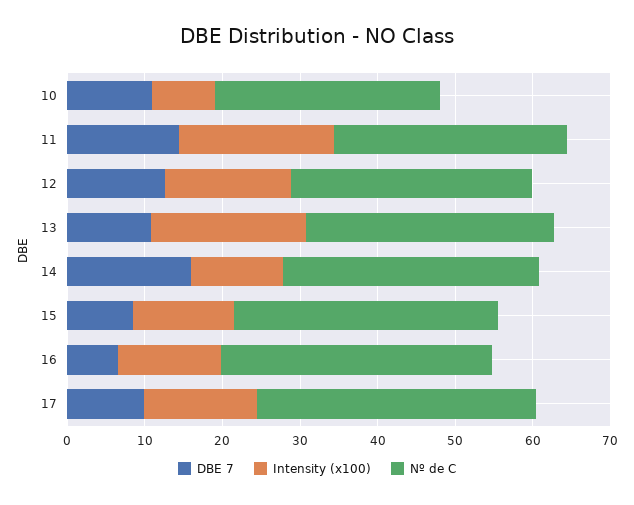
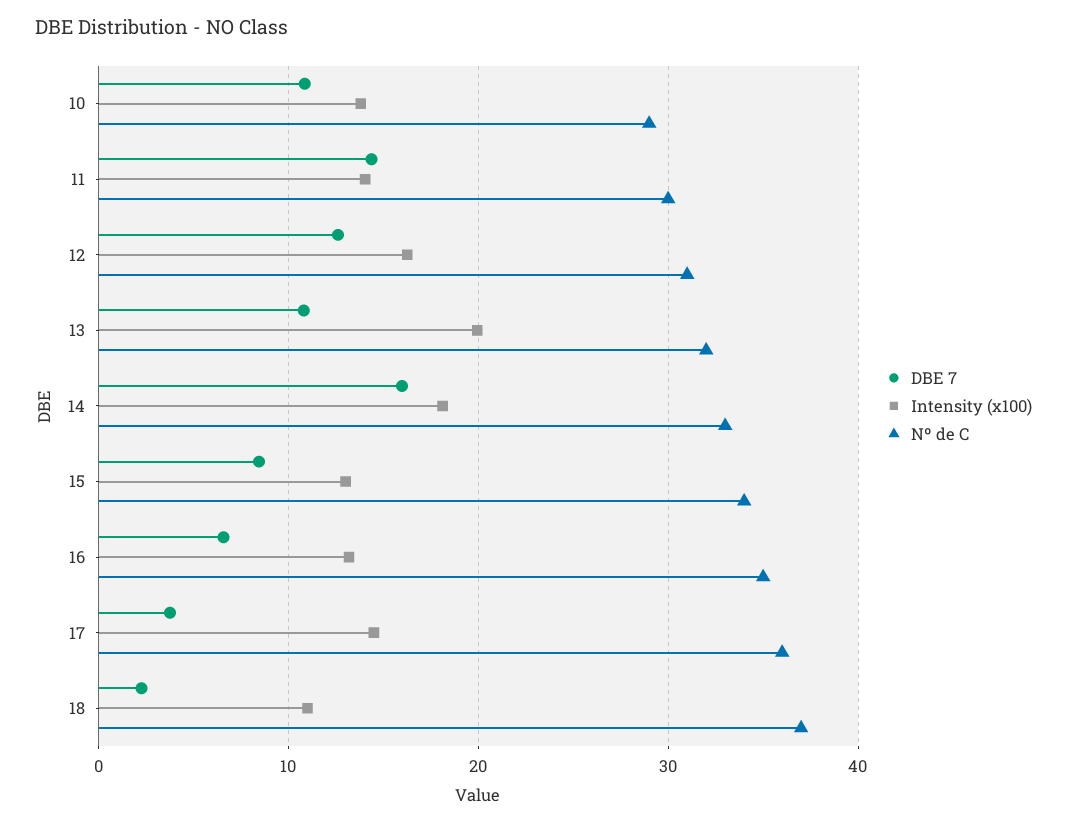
  {
    "DBE 7": {
      "10": 11,
      "11": 14,
      "12": 13,
      "13": 11,
      "14": 16,
      "15": 8,
      "16": 7,
-     "17": 10
+     "17": 4,
+     "18": 2
    },
    "Intensity (x100)": {
-     "10": 8,
+     "10": 14,
-     "11": 20,
+     "11": 14,
      "12": 16,
      "13": 20,
-     "14": 12,
+     "14": 18,
      "15": 13,
      "16": 13,
-     "17": 15
+     "17": 15,
+     "18": 11
    },
    "Nº de C": {
      "10": 29,
      "11": 30,
      "12": 31,
      "13": 32,
      "14": 33,
      "15": 34,
      "16": 35,
-     "17": 36
+     "17": 36,
+     "18": 37
    }
  }

